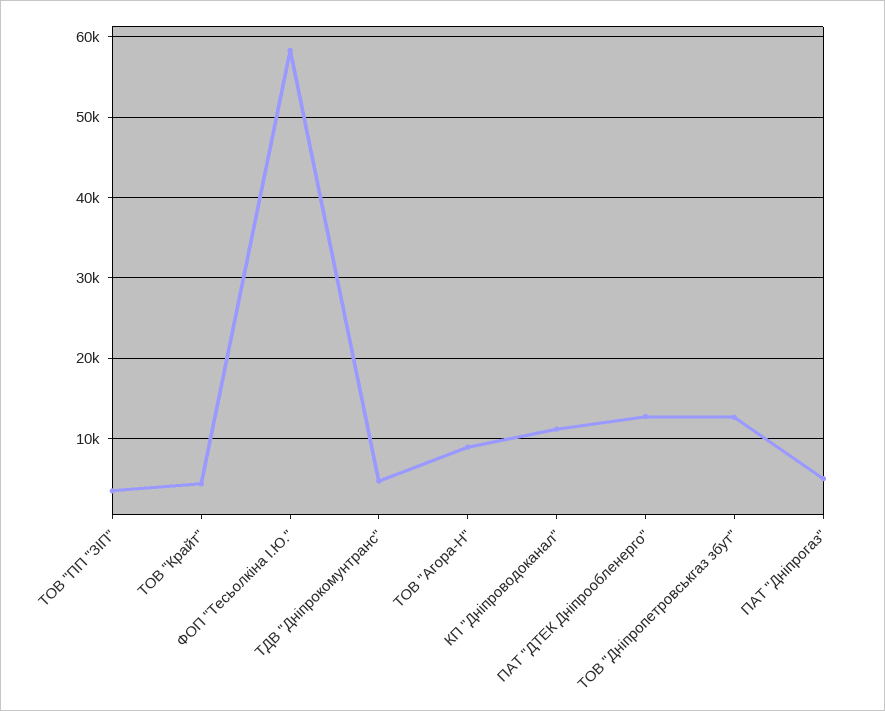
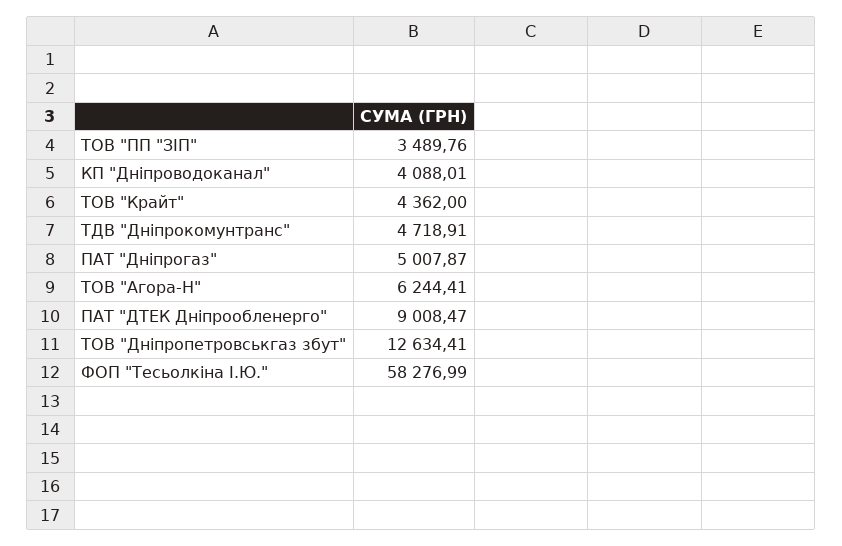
  {
    "ТОВ \"ПП \"ЗІП\"": 3489.76,
    "ТОВ \"Крайт\"": 4362,
    "ФОП \"Тесьолкіна І.Ю.\"": 58276.99,
    "ТДВ \"Дніпрокомунтранс\"": 4718.91,
-   "ТОВ \"Агора-Н\"": 9000,
+   "ТОВ \"Агора-Н\"": 6244.41,
-   "КП \"Дніпроводоканал\"": 11000,
+   "КП \"Дніпроводоканал\"": 4088.01,
-   "ПАТ \"ДТЕК Дніпрообленерго\"": 13000,
+   "ПАТ \"ДТЕК Дніпрообленерго\"": 9008.47,
    "ТОВ \"Дніпропетровськгаз збут\"": 12634.41,
    "ПАТ \"Дніпрогаз\"": 5007.87
  }

